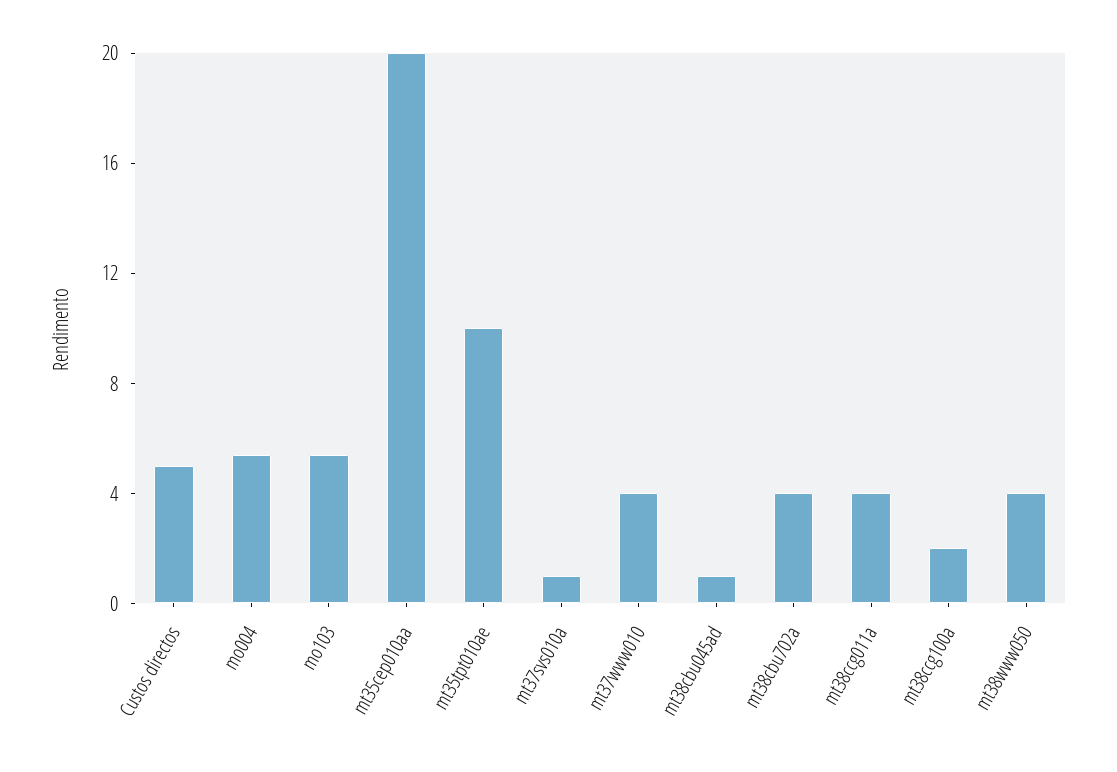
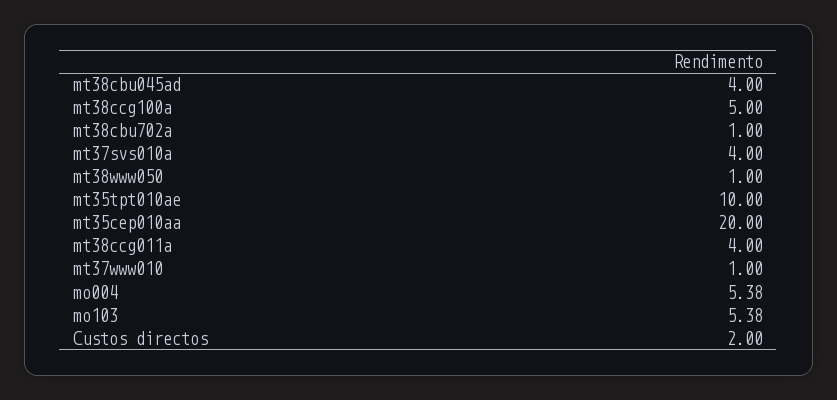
  {
-   "Custos directos": 5,
+   "Custos directos": 2,
    "mo004": 5.38,
    "mo103": 5.38,
    "mt35cep010aa": 20,
    "mt35tpt010ae": 10,
-   "mt37svs010a": 1,
+   "mt37svs010a": 4,
-   "mt37www010": 4,
+   "mt37www010": 1,
-   "mt38cbu045ad": 1,
+   "mt38cbu045ad": 4,
-   "mt38cbu702a": 4,
+   "mt38cbu702a": 1,
    "mt38ccg011a": 4,
-   "mt38ccg100a": 2,
+   "mt38ccg100a": 5,
-   "mt38www050": 4
+   "mt38www050": 1
  }

